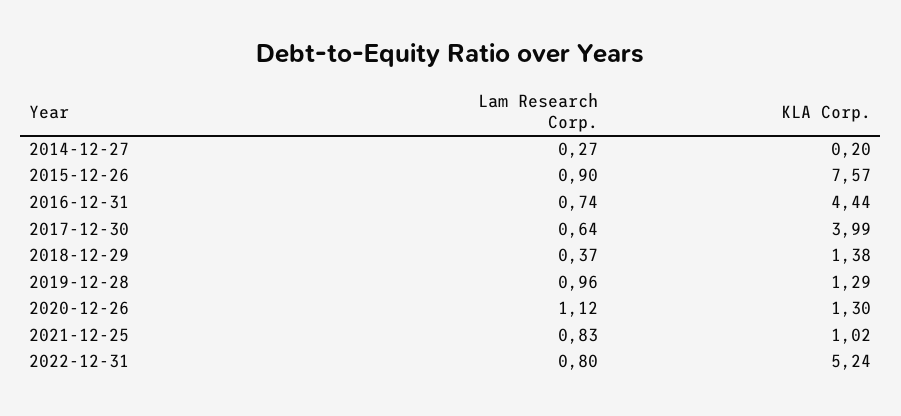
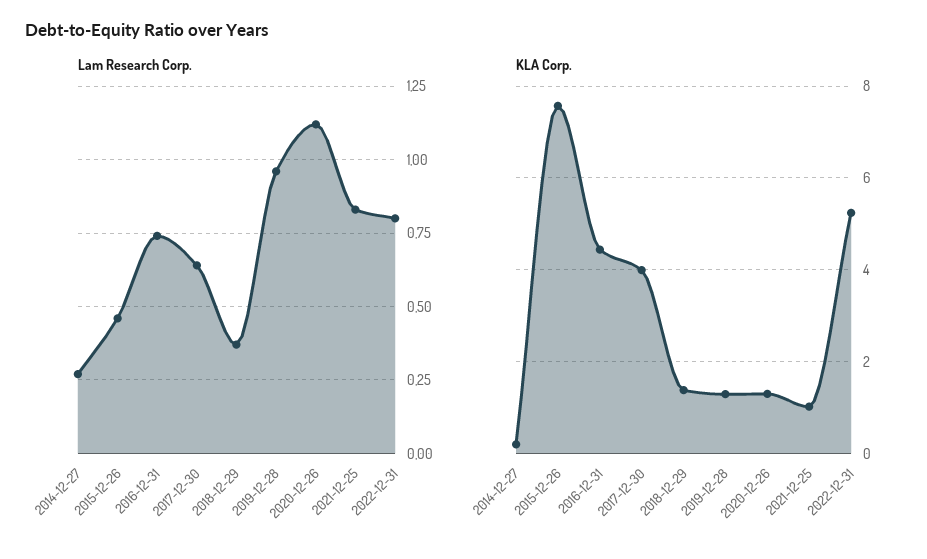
  {
    "Lam Research Corp.": {
      "2014-12-27": 0.27,
-     "2015-12-26": 0.9,
+     "2015-12-26": 0.45,
      "2016-12-31": 0.74,
      "2017-12-30": 0.64,
      "2018-12-29": 0.37,
      "2019-12-28": 0.96,
      "2020-12-26": 1.12,
      "2021-12-25": 0.83,
      "2022-12-31": 0.8
    },
    "KLA Corp.": {
      "2014-12-27": 0.2,
      "2015-12-26": 7.57,
      "2016-12-31": 4.44,
      "2017-12-30": 3.99,
      "2018-12-29": 1.38,
      "2019-12-28": 1.29,
      "2020-12-26": 1.3,
      "2021-12-25": 1.02,
      "2022-12-31": 5.24
    }
  }

